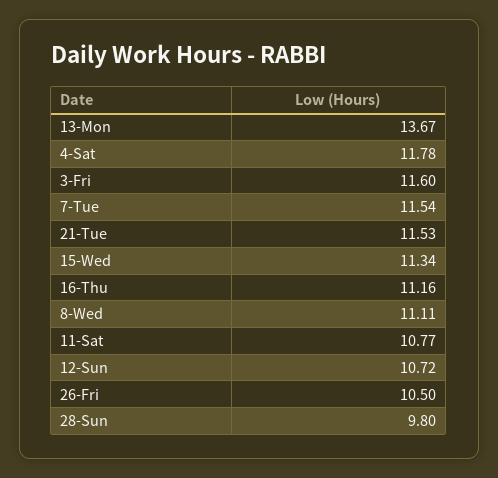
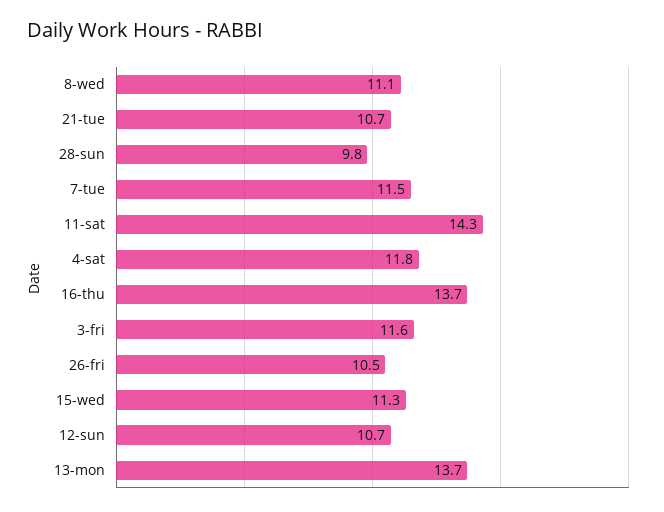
  {
    "13-Mon": 13.67,
    "4-Sat": 11.78,
    "3-Fri": 11.6,
    "7-Tue": 11.54,
-   "21-Tue": 11.53,
+   "21-Tue": 10.7,
    "15-Wed": 11.34,
-   "16-Thu": 11.16,
+   "16-Thu": 13.7,
    "8-Wed": 11.11,
-   "11-Sat": 10.77,
+   "11-Sat": 14.3,
    "12-Sun": 10.72,
    "26-Fri": 10.5,
    "28-Sun": 9.8
  }

